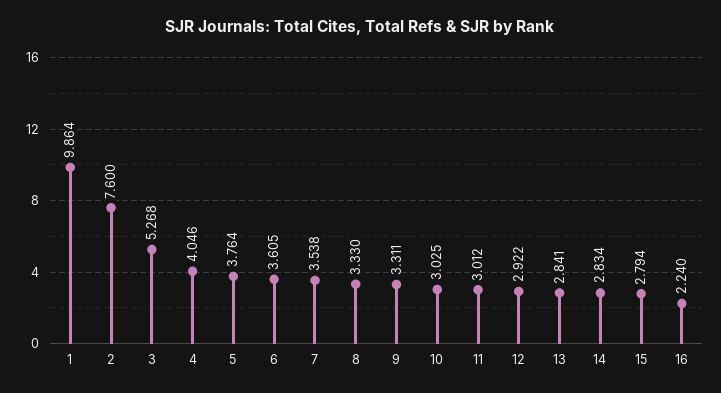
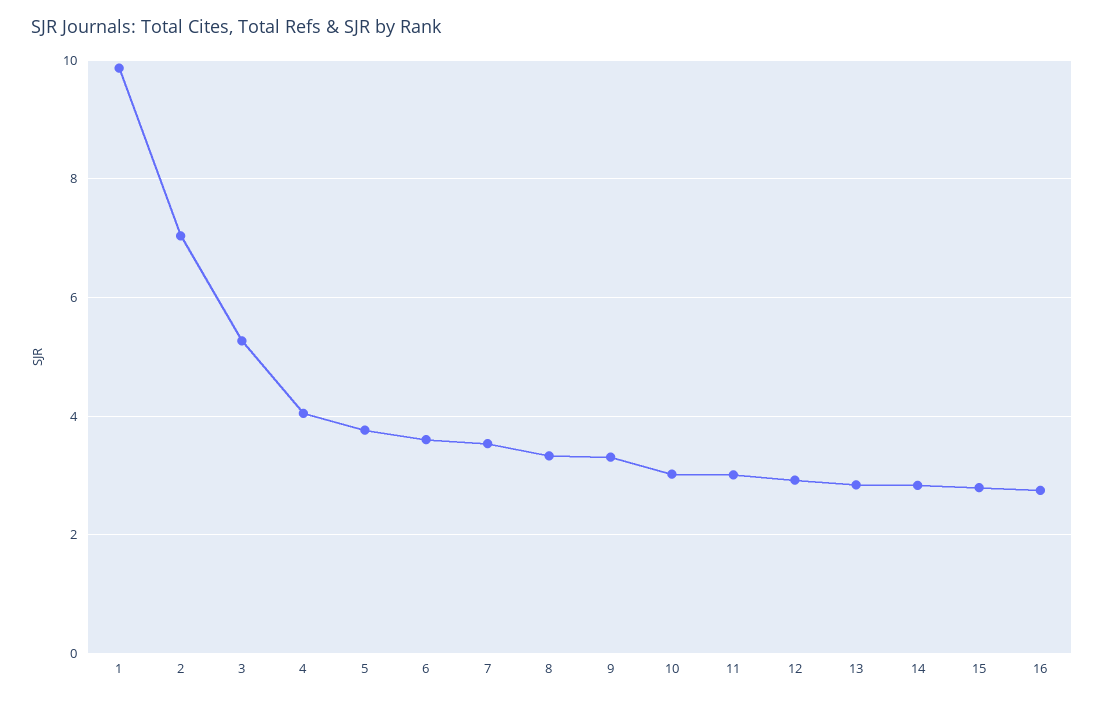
  {
    "1": 9.864,
-   "2": 7.6,
+   "2": 7,
    "3": 5.268,
    "4": 4.046,
    "5": 3.764,
    "6": 3.605,
    "7": 3.538,
    "8": 3.33,
    "9": 3.311,
    "10": 3.025,
    "11": 3.012,
    "12": 2.922,
    "13": 2.841,
    "14": 2.834,
    "15": 2.794,
-   "16": 2.24
+   "16": 2.8
  }

